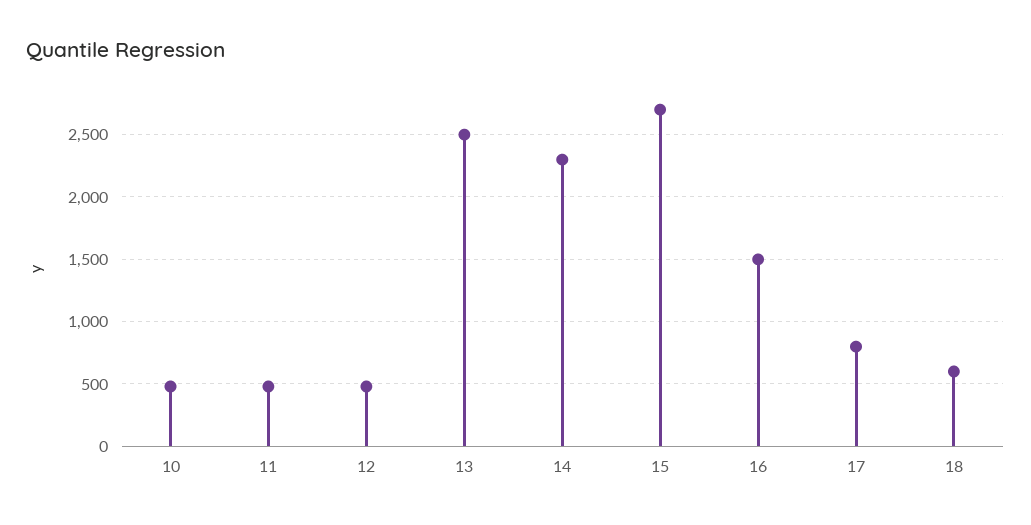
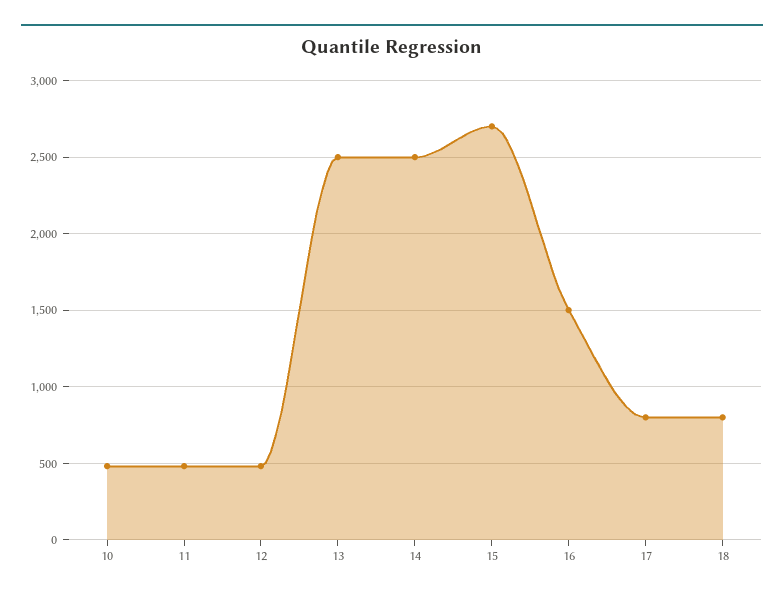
  {
    "10": 500,
    "11": 500,
    "12": 500,
    "13": 2500,
-   "14": 2300,
+   "14": 2500,
    "15": 2700,
    "16": 1500,
    "17": 800,
-   "18": 600
+   "18": 800
  }

